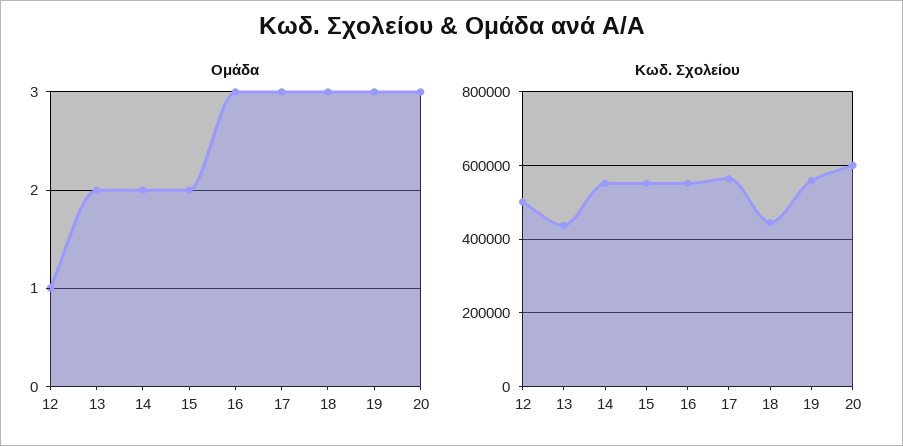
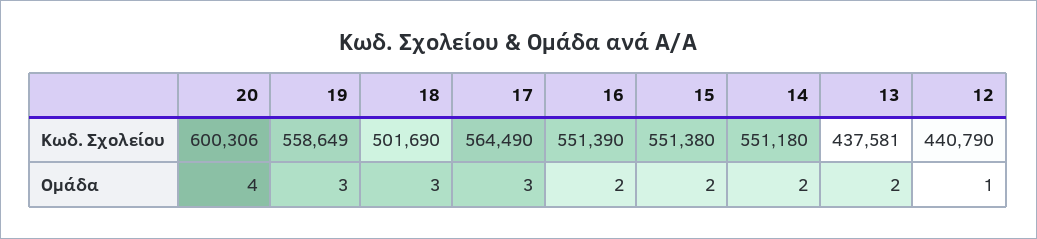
  {
    "Ομάδα": {
      "12": 1,
      "13": 2,
      "14": 2,
      "15": 2,
-     "16": 3,
+     "16": 2,
      "17": 3,
      "18": 3,
      "19": 3,
-     "20": 3
+     "20": 4
    },
    "Κωδ. Σχολείου": {
-     "12": 500000,
+     "12": 440790,
      "13": 437581,
      "14": 551180,
      "15": 551380,
      "16": 551390,
      "17": 564490,
-     "18": 440000,
+     "18": 501690,
      "19": 558649,
      "20": 600306
    }
  }

